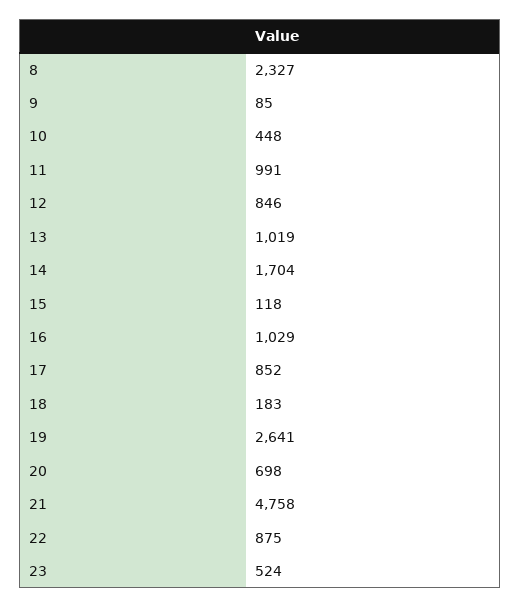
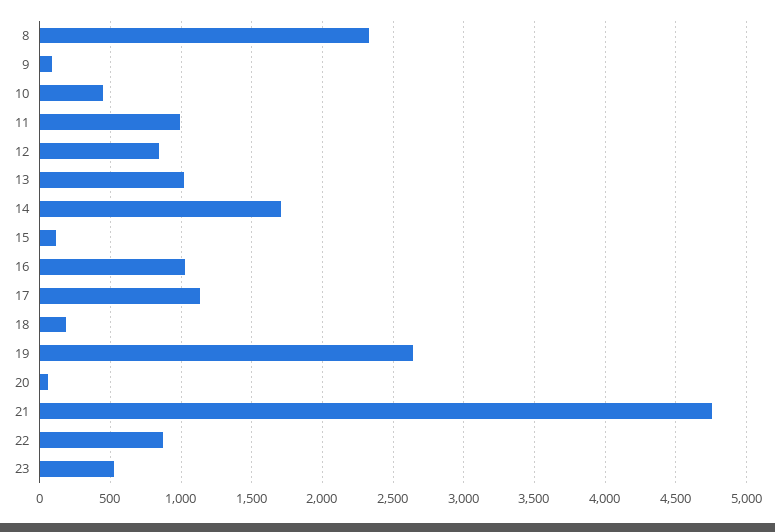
  {
    "8": 2327,
    "9": 85,
    "10": 448,
    "11": 991,
    "12": 846,
    "13": 1019,
    "14": 1704,
    "15": 118,
    "16": 1029,
-   "17": 852,
+   "17": 1150,
    "18": 183,
    "19": 2641,
-   "20": 698,
+   "20": 50,
    "21": 4758,
    "22": 875,
    "23": 524
  }

